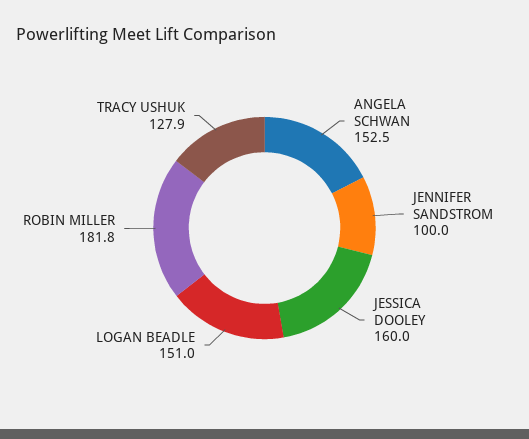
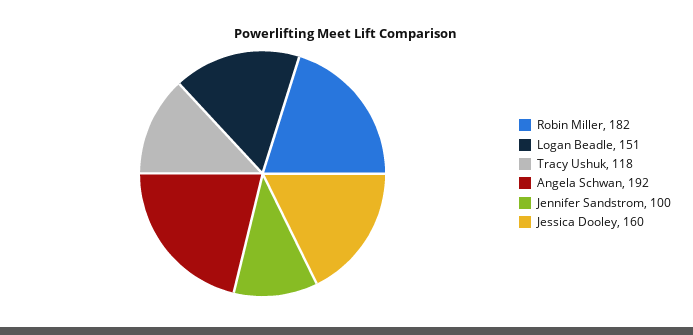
  {
-   "ANGELA SCHWAN": 152.5,
+   "ANGELA SCHWAN": 192,
    "JENNIFER SANDSTROM": 100,
    "JESSICA DOOLEY": 160,
    "LOGAN BEADLE": 151,
    "ROBIN MILLER": 181.8,
-   "TRACY USHUK": 127.9
+   "TRACY USHUK": 118
  }

